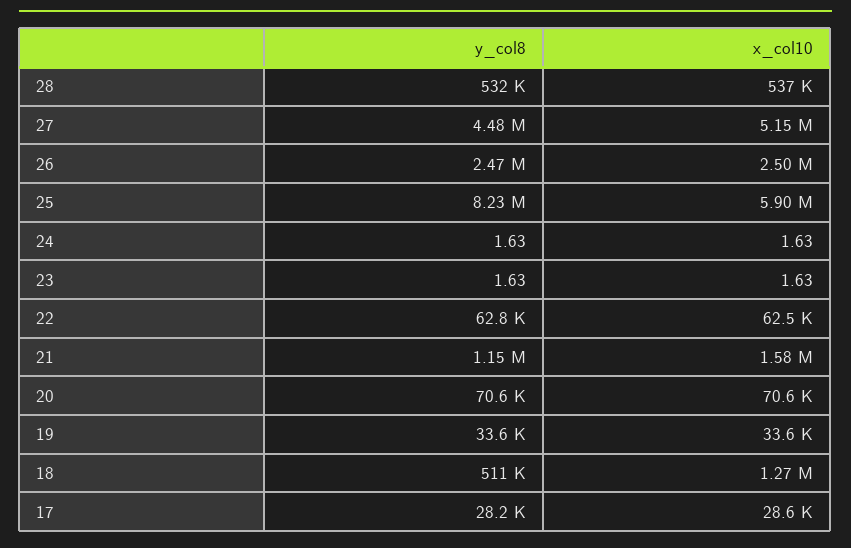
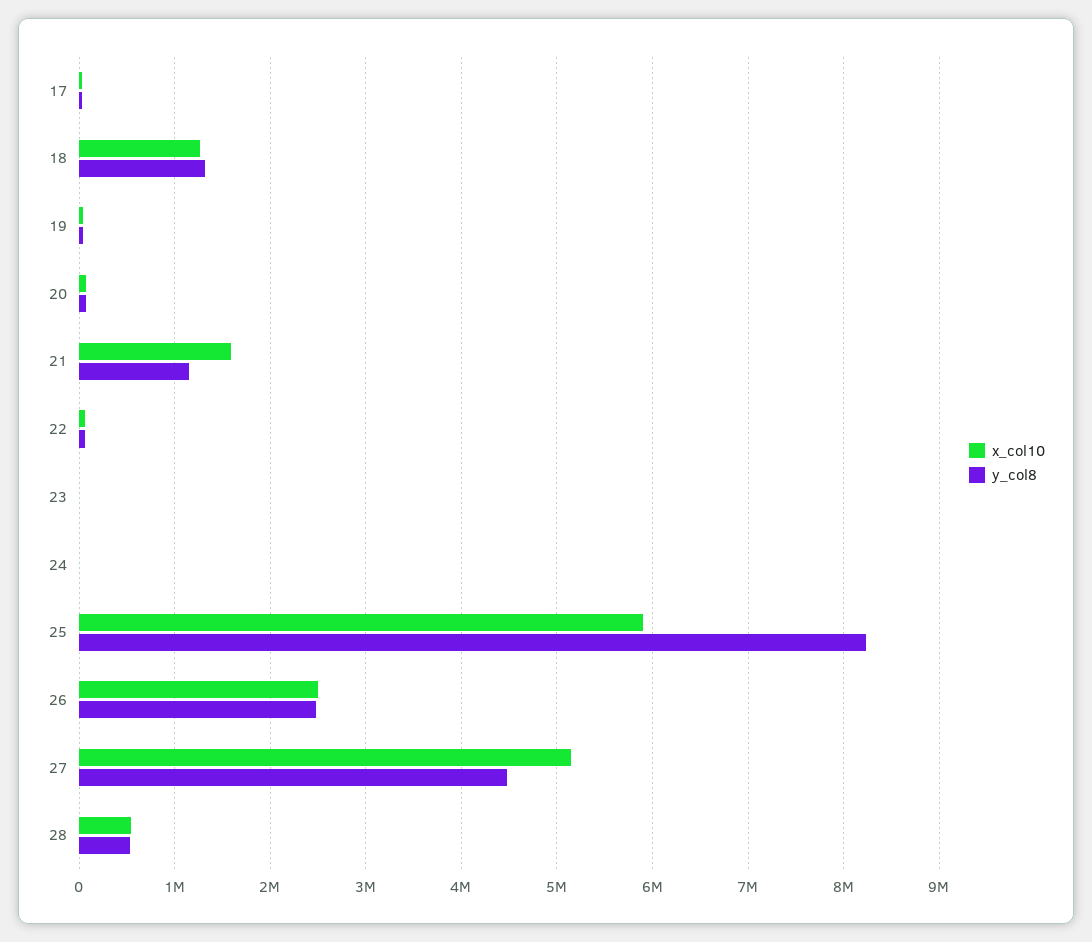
  {
    "y_col8": {
      "28": 532000,
      "27": 4480000,
      "26": 2470000,
      "25": 8230000,
      "24": 1.63,
      "23": 1.63,
      "22": 62800,
      "21": 1150000,
      "20": 70600,
      "19": 33600,
-     "18": 511000,
+     "18": 1300000,
      "17": 28200
    },
    "x_col10": {
      "28": 537000,
      "27": 5150000,
      "26": 2500000,
      "25": 5900000,
      "24": 1.63,
      "23": 1.63,
      "22": 62500,
      "21": 1580000,
      "20": 70600,
      "19": 33600,
      "18": 1270000,
      "17": 28600
    }
  }

